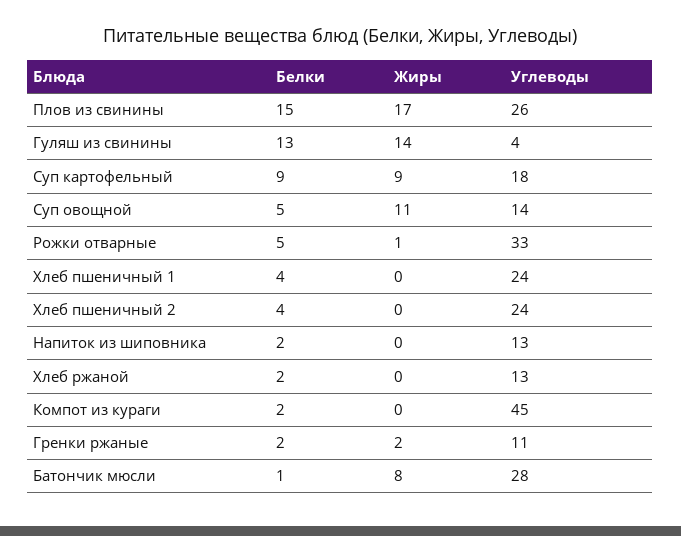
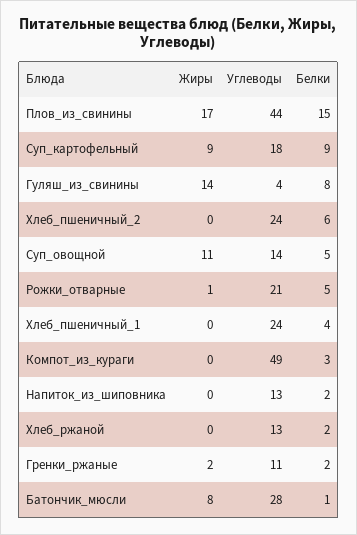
  {
    "Белки": {
      "Плов из свинины": 15,
-     "Гуляш из свинины": 13,
+     "Гуляш из свинины": 8,
      "Суп картофельный": 9,
      "Суп овощной": 5,
      "Рожки отварные": 5,
      "Хлеб пшеничный 1": 4,
-     "Хлеб пшеничный 2": 4,
+     "Хлеб пшеничный 2": 6,
      "Напиток из шиповника": 2,
      "Хлеб ржаной": 2,
-     "Компот из кураги": 2,
+     "Компот из кураги": 3,
      "Гренки ржаные": 2,
      "Батончик мюсли": 1
    },
    "Жиры": {
      "Плов из свинины": 17,
      "Гуляш из свинины": 14,
      "Суп картофельный": 9,
      "Суп овощной": 11,
      "Рожки отварные": 1,
      "Хлеб пшеничный 1": 0,
      "Хлеб пшеничный 2": 0,
      "Напиток из шиповника": 0,
      "Хлеб ржаной": 0,
      "Компот из кураги": 0,
      "Гренки ржаные": 2,
      "Батончик мюсли": 8
    },
    "Углеводы": {
-     "Плов из свинины": 26,
+     "Плов из свинины": 44,
      "Гуляш из свинины": 4,
      "Суп картофельный": 18,
      "Суп овощной": 14,
-     "Рожки отварные": 33,
+     "Рожки отварные": 21,
      "Хлеб пшеничный 1": 24,
      "Хлеб пшеничный 2": 24,
      "Напиток из шиповника": 13,
      "Хлеб ржаной": 13,
-     "Компот из кураги": 45,
+     "Компот из кураги": 49,
      "Гренки ржаные": 11,
      "Батончик мюсли": 28
    }
  }

